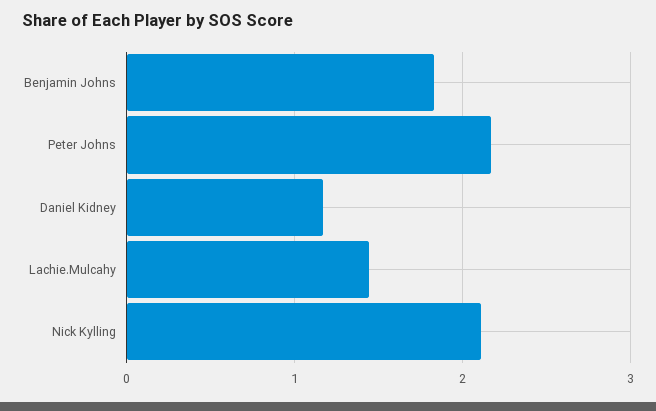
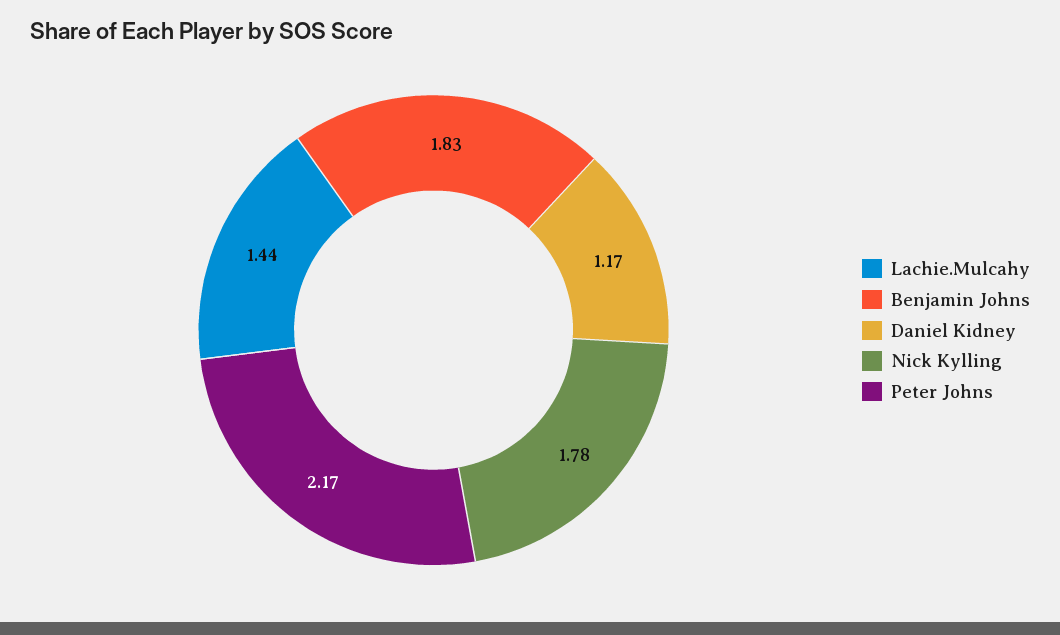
  {
    "Benjamin Johns": 1.83,
    "Peter Johns": 2.17,
    "Daniel Kidney": 1.17,
    "Lachie.Mulcahy": 1.44,
-   "Nick Kylling": 2.1
+   "Nick Kylling": 1.78
  }

